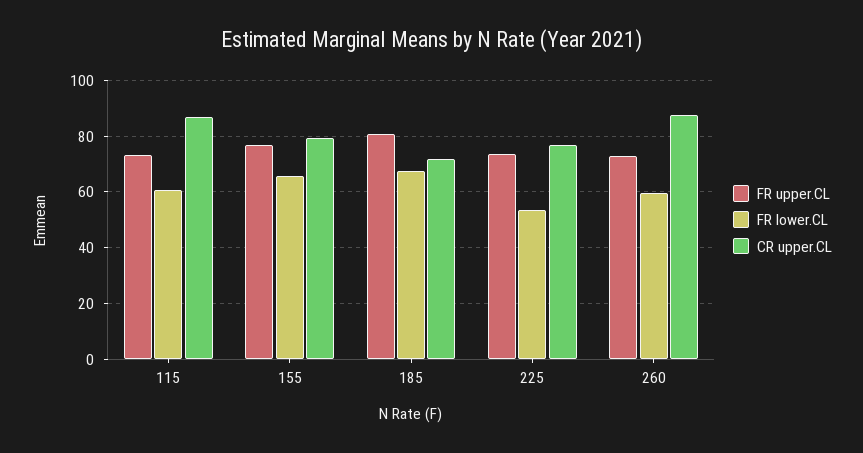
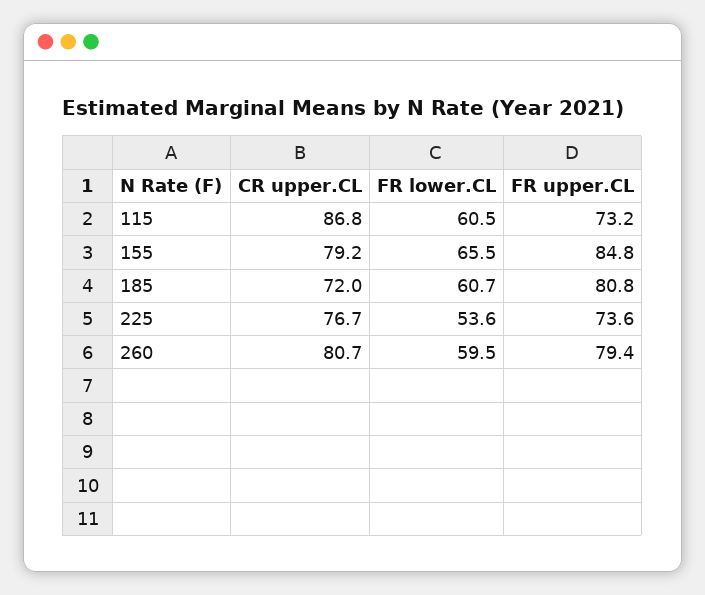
  {
    "FR upper.CL": {
      "115": 73.2,
-     "155": 77.5,
+     "155": 84.8,
      "185": 80.8,
      "225": 73.6,
-     "260": 72.5
+     "260": 79.4
    },
    "FR lower.CL": {
      "115": 60.5,
      "155": 65.5,
-     "185": 67.5,
+     "185": 60.7,
      "225": 53.6,
      "260": 59.5
    },
    "CR upper.CL": {
      "115": 86.8,
      "155": 79.2,
      "185": 72,
      "225": 76.7,
-     "260": 87.5
+     "260": 80.7
    }
  }

